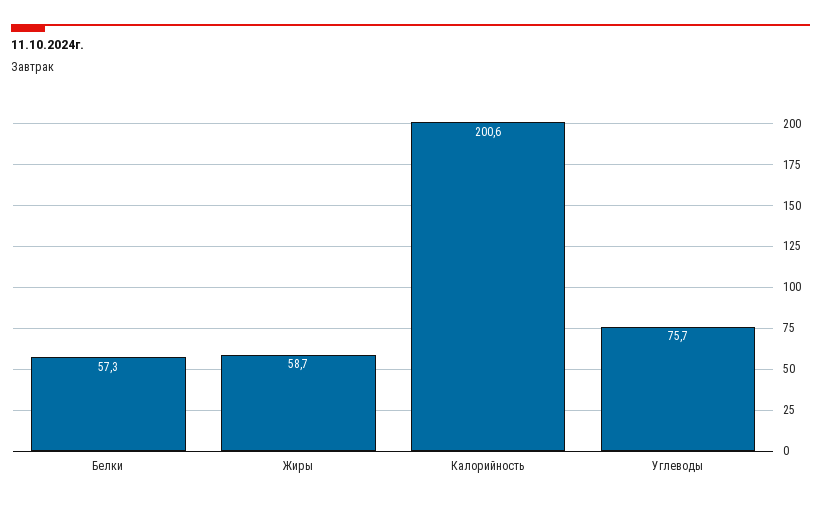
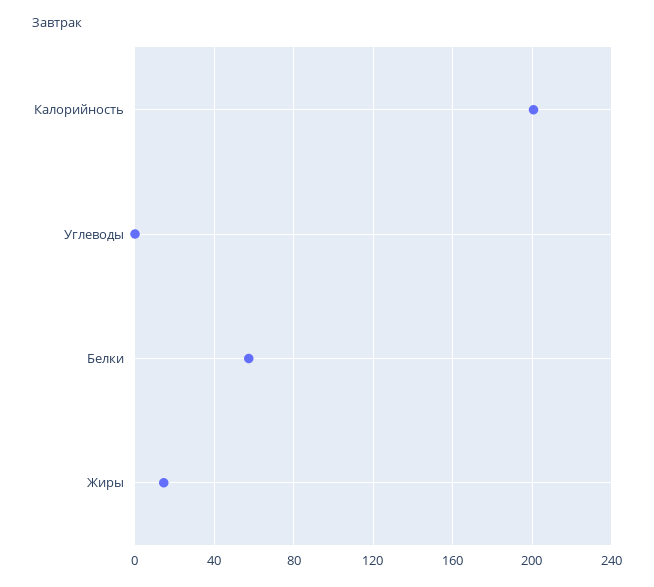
  {
    "Белки": 57.3,
-   "Жиры": 58.7,
+   "Жиры": 15,
    "Калорийность": 200.6,
-   "Углеводы": 75.7
+   "Углеводы": 0
  }

